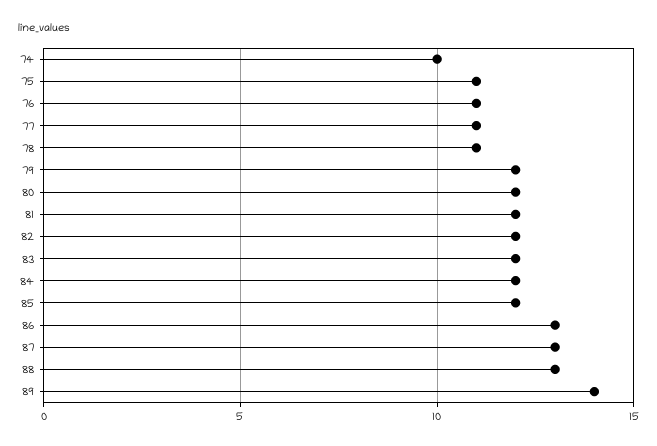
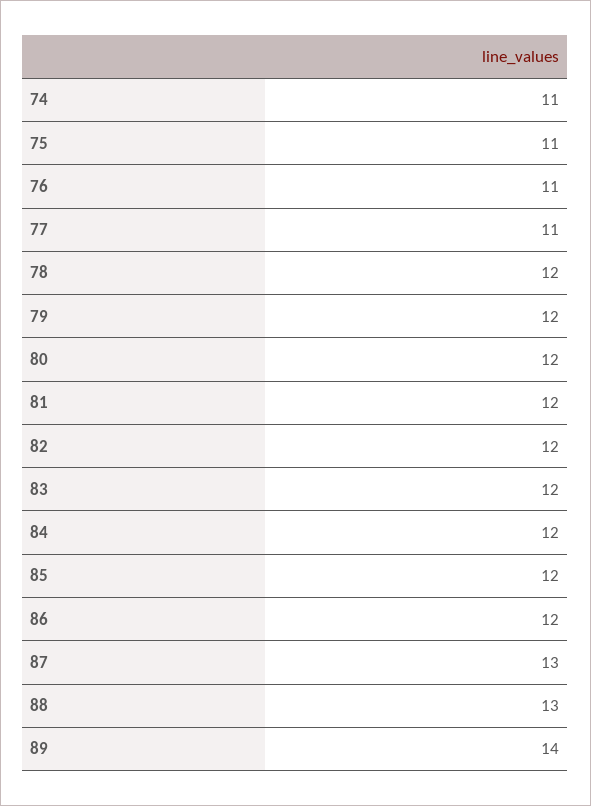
  {
-   "74": 10,
+   "74": 11,
    "75": 11,
    "76": 11,
    "77": 11,
-   "78": 11,
+   "78": 12,
    "79": 12,
    "80": 12,
    "81": 12,
    "82": 12,
    "83": 12,
    "84": 12,
    "85": 12,
-   "86": 13,
+   "86": 12,
    "87": 13,
    "88": 13,
    "89": 14
  }

